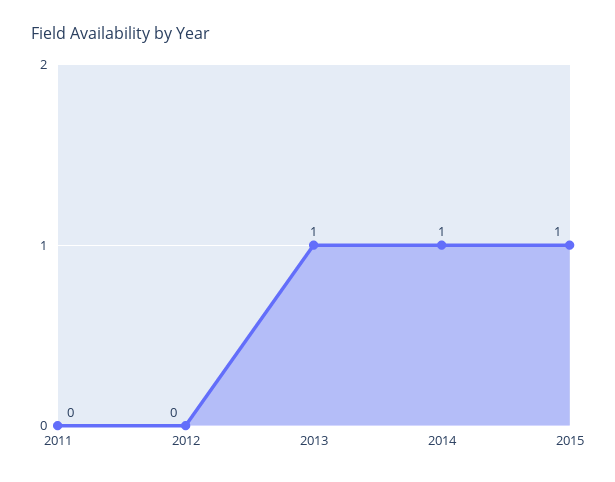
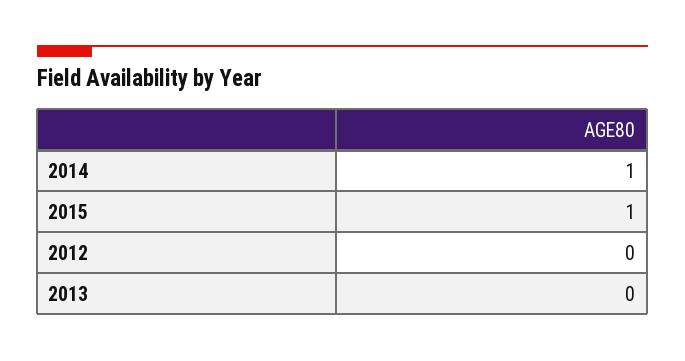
  {
-   "2011": 0,
    "2012": 0,
-   "2013": 1,
+   "2013": 0,
    "2014": 1,
    "2015": 1
  }

